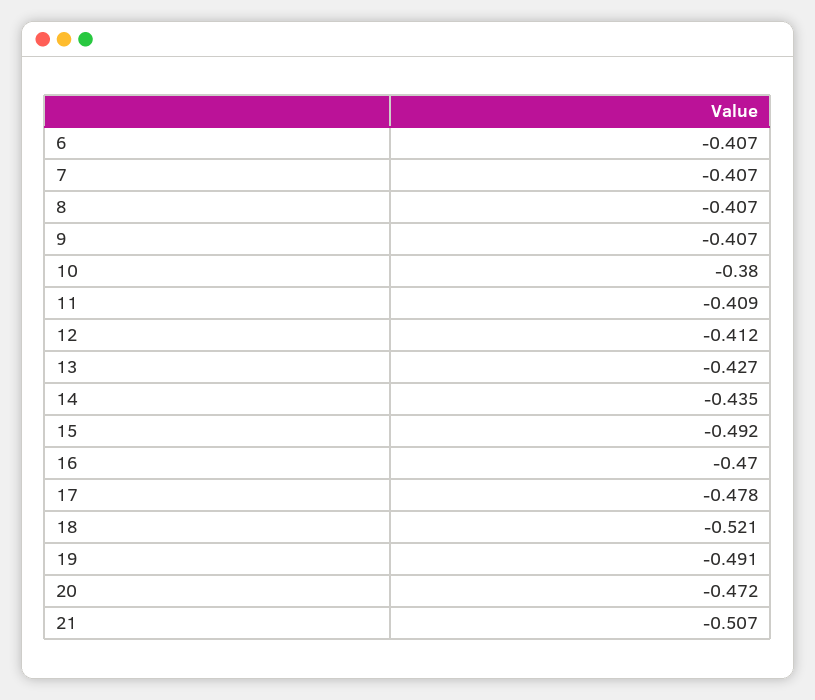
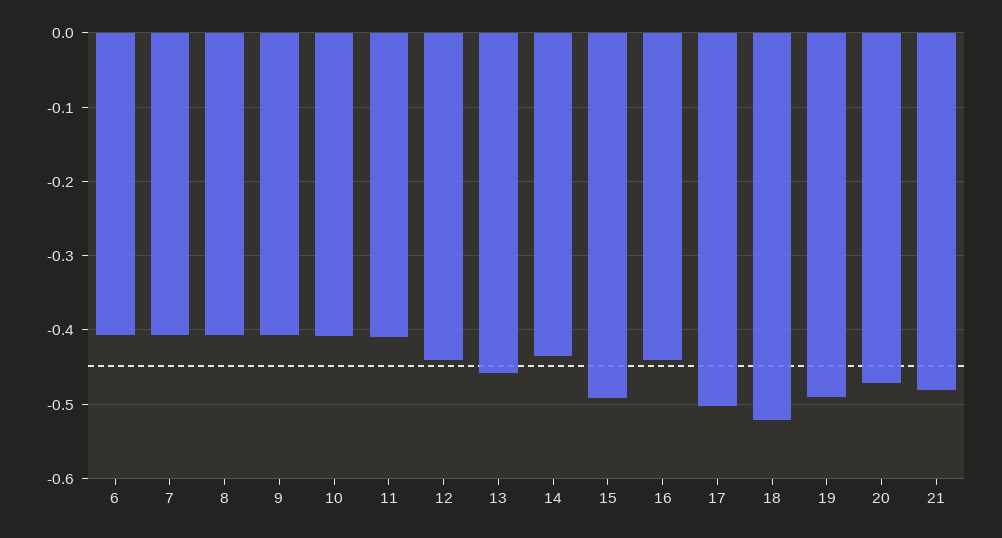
  {
    "6": -0.407,
    "7": -0.407,
    "8": -0.407,
    "9": -0.407,
-   "10": -0.38,
+   "10": -0.41,
    "11": -0.409,
-   "12": -0.412,
+   "12": -0.44,
-   "13": -0.427,
+   "13": -0.46,
    "14": -0.435,
    "15": -0.492,
-   "16": -0.47,
+   "16": -0.44,
-   "17": -0.478,
+   "17": -0.5,
    "18": -0.521,
    "19": -0.491,
    "20": -0.472,
-   "21": -0.507
+   "21": -0.48
  }

